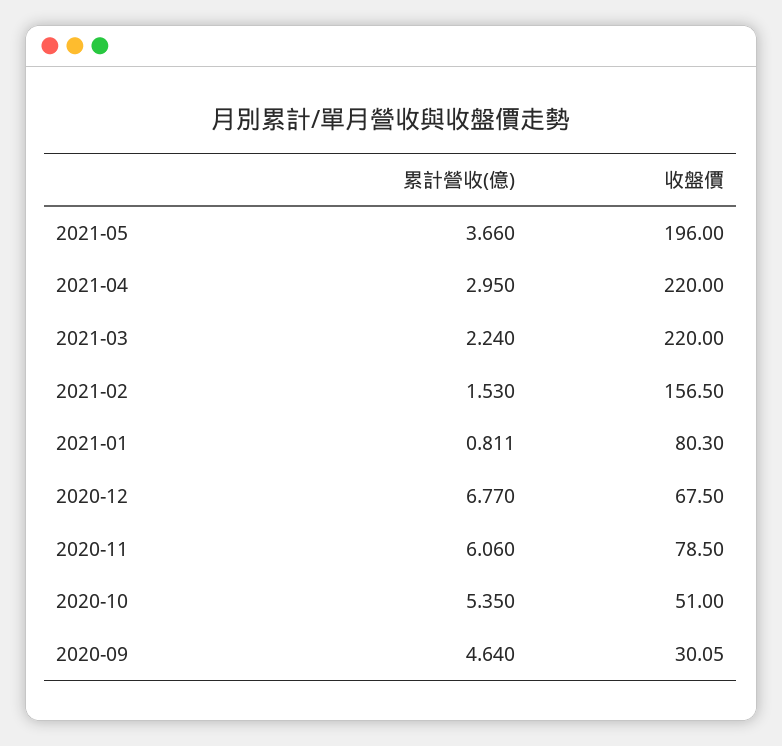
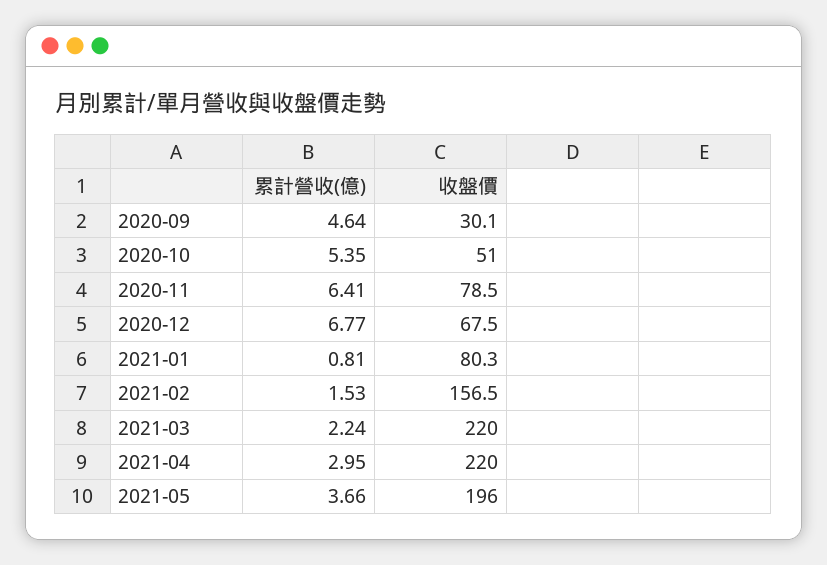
  {
    "累計營收(億)": {
      "2021-05": 3.66,
      "2021-04": 2.95,
      "2021-03": 2.24,
      "2021-02": 1.53,
      "2021-01": 0.811,
      "2020-12": 6.77,
-     "2020-11": 6.06,
+     "2020-11": 6.41,
      "2020-10": 5.35,
      "2020-09": 4.64
    },
    "收盤價": {
      "2021-05": 196,
      "2021-04": 220,
      "2021-03": 220,
      "2021-02": 156.5,
      "2021-01": 80.3,
      "2020-12": 67.5,
      "2020-11": 78.5,
      "2020-10": 51,
      "2020-09": 30.05
    }
  }

